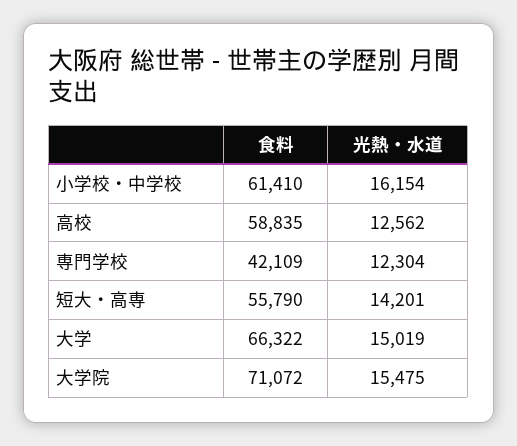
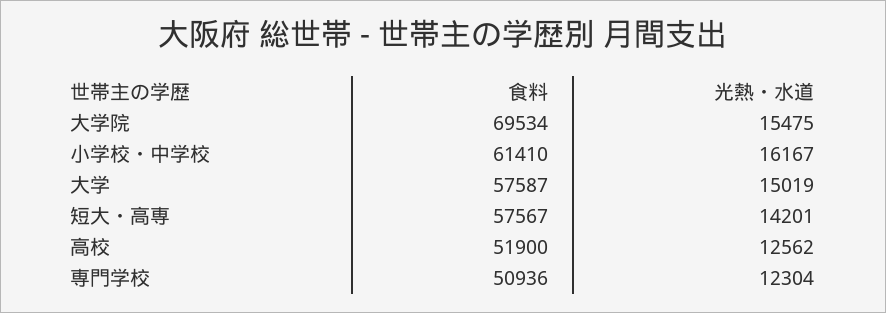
  {
    "食料": {
      "小学校・中学校": 61410,
-     "高校": 58835,
+     "高校": 51900,
-     "専門学校": 42109,
+     "専門学校": 50936,
-     "短大・高専": 55790,
+     "短大・高専": 57567,
-     "大学": 66322,
+     "大学": 57587,
-     "大学院": 71072
+     "大学院": 69534
    },
    "光熱・水道": {
-     "小学校・中学校": 16154,
+     "小学校・中学校": 16167,
      "高校": 12562,
      "専門学校": 12304,
      "短大・高専": 14201,
      "大学": 15019,
      "大学院": 15475
    }
  }

